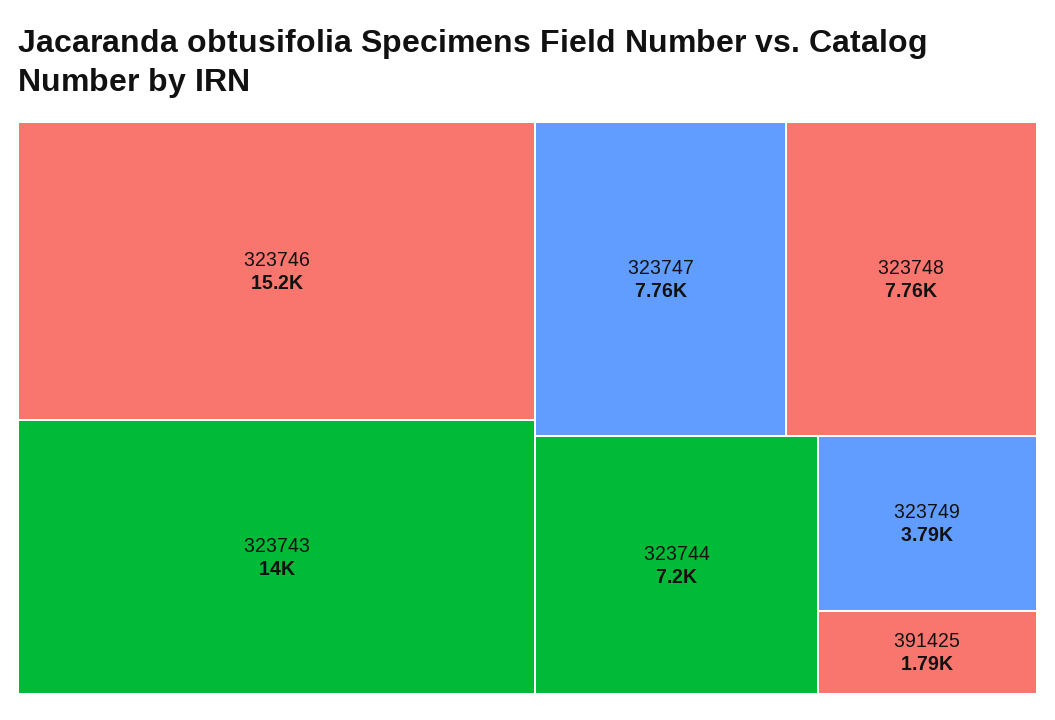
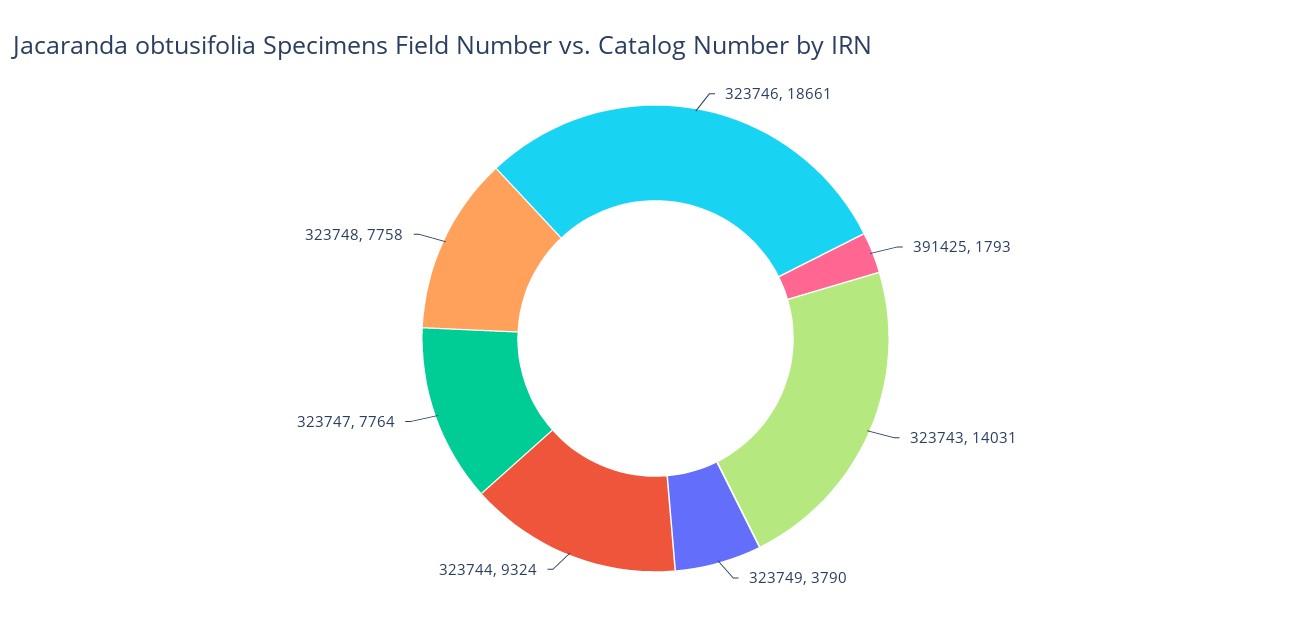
  {
-   "323746": 15200,
+   "323746": 18661,
    "323743": 14031,
    "323747": 7764,
    "323748": 7758,
-   "323744": 7200,
+   "323744": 9324,
    "323749": 3790,
    "391425": 1793
  }

